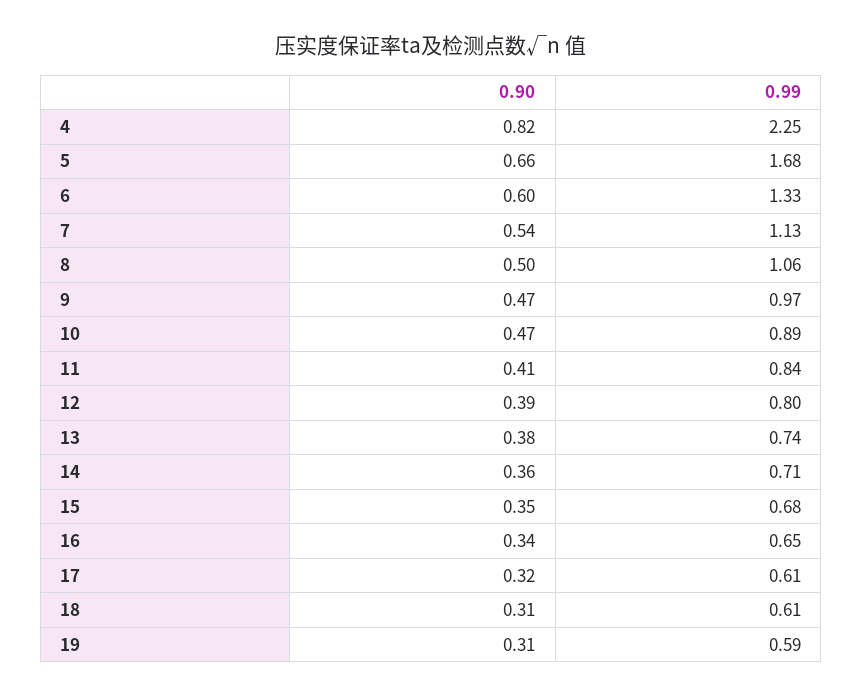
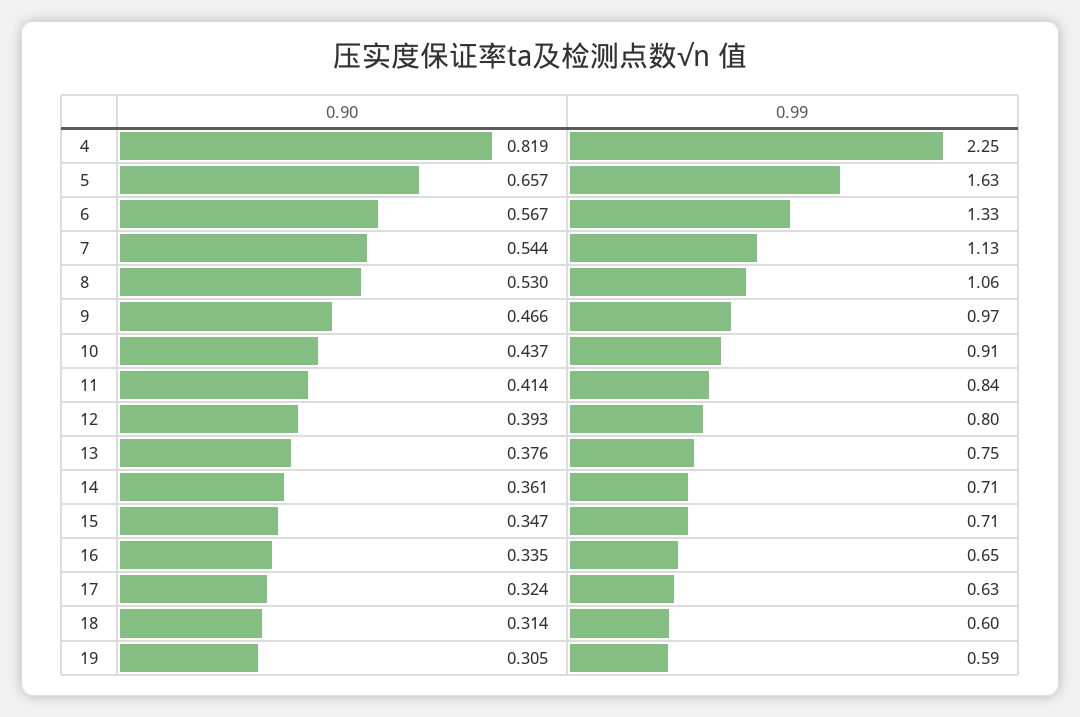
  {
    "0.90": {
      "4": 0.819,
      "5": 0.657,
-     "6": 0.6,
+     "6": 0.567,
      "7": 0.544,
-     "8": 0.5,
+     "8": 0.53,
      "9": 0.466,
-     "10": 0.47,
+     "10": 0.437,
      "11": 0.414,
      "12": 0.393,
      "13": 0.376,
      "14": 0.361,
      "15": 0.347,
      "16": 0.335,
      "17": 0.324,
      "18": 0.314,
      "19": 0.305
    },
    "0.99": {
      "4": 2.25,
-     "5": 1.68,
+     "5": 1.63,
      "6": 1.33,
      "7": 1.13,
      "8": 1.06,
      "9": 0.97,
-     "10": 0.89,
+     "10": 0.91,
      "11": 0.84,
      "12": 0.8,
-     "13": 0.74,
+     "13": 0.75,
      "14": 0.71,
-     "15": 0.68,
+     "15": 0.71,
      "16": 0.65,
-     "17": 0.61,
+     "17": 0.63,
-     "18": 0.61,
+     "18": 0.6,
      "19": 0.59
    }
  }

